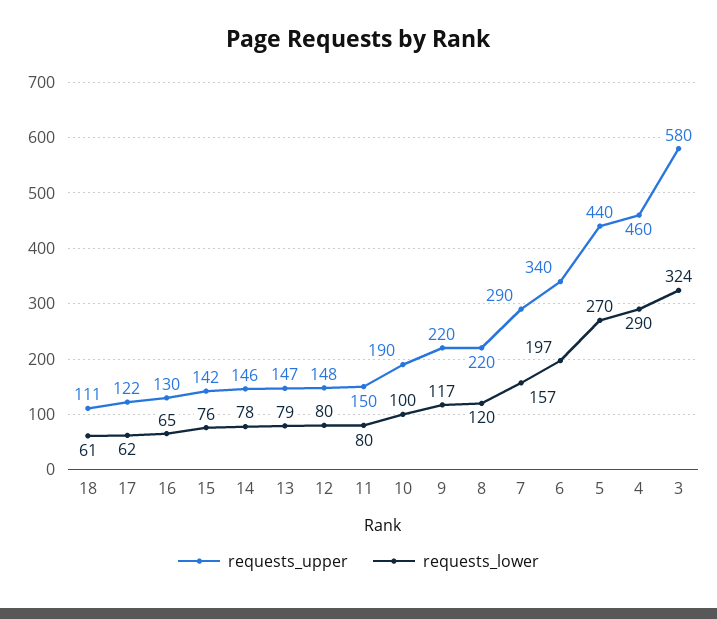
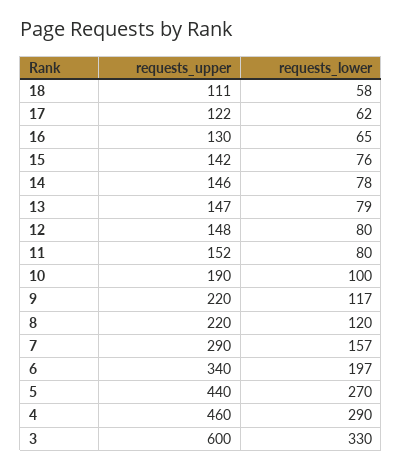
  {
    "requests_upper": {
      "18": 111,
      "17": 122,
      "16": 130,
      "15": 142,
      "14": 146,
      "13": 147,
      "12": 148,
-     "11": 150,
+     "11": 152,
      "10": 190,
      "9": 220,
      "8": 220,
      "7": 290,
      "6": 340,
      "5": 440,
      "4": 460,
-     "3": 580
+     "3": 600
    },
    "requests_lower": {
-     "18": 61,
+     "18": 58,
      "17": 62,
      "16": 65,
      "15": 76,
      "14": 78,
      "13": 79,
      "12": 80,
      "11": 80,
      "10": 100,
      "9": 117,
      "8": 120,
      "7": 157,
      "6": 197,
      "5": 270,
      "4": 290,
-     "3": 324
+     "3": 330
    }
  }

